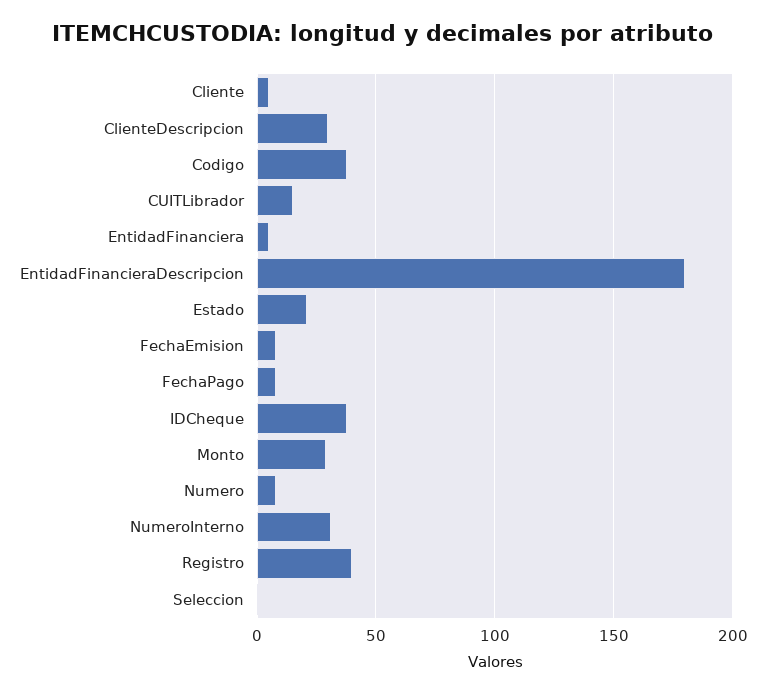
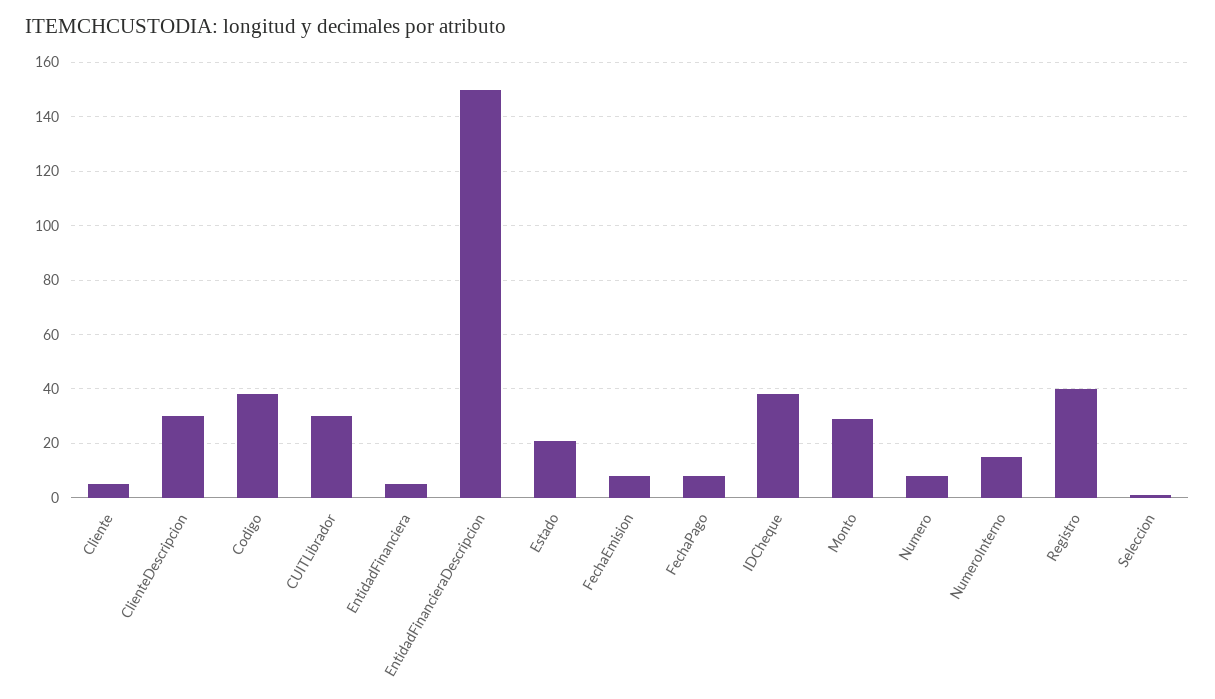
  {
    "Cliente": 5,
    "ClienteDescripcion": 30,
    "Codigo": 40,
-   "CUITLibrador": 15,
+   "CUITLibrador": 30,
    "EntidadFinanciera": 5,
-   "EntidadFinancieraDescripcion": 180,
+   "EntidadFinancieraDescripcion": 150,
    "Estado": 20,
    "FechaEmision": 10,
    "FechaPago": 10,
    "IDCheque": 40,
    "Monto": 30,
    "Numero": 10,
-   "NumeroInterno": 30,
+   "NumeroInterno": 15,
    "Registro": 40,
    "Seleccion": 0
  }

